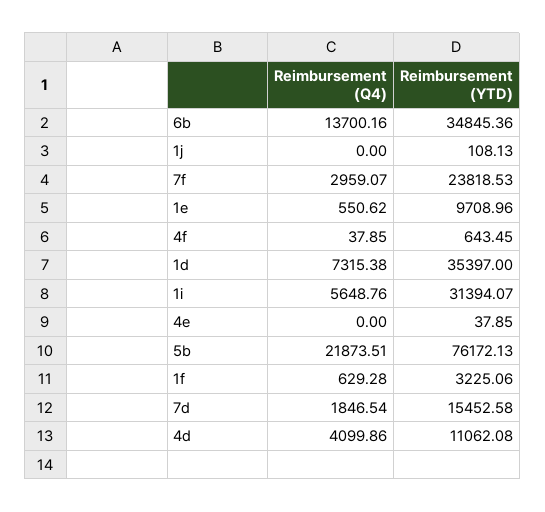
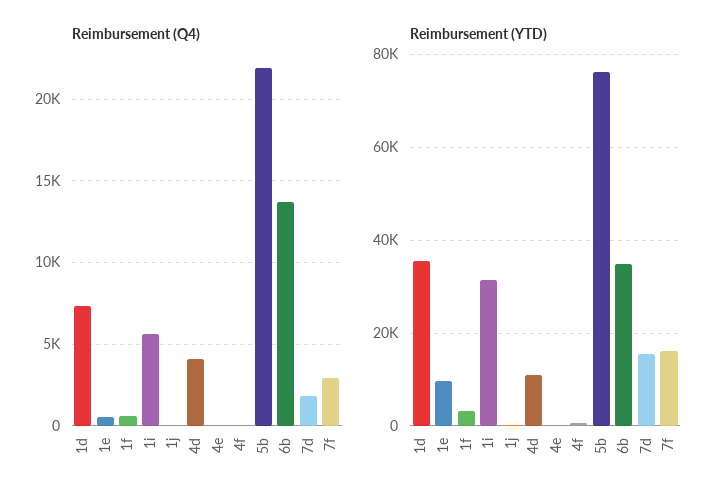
  {
    "Reimbursement (Q4)": {
      "6b": 13700.16,
      "1j": 0,
      "7f": 2959.07,
      "1e": 550.62,
      "4f": 37.85,
      "1d": 7315.38,
      "1i": 5648.76,
      "4e": 0,
      "5b": 21873.51,
      "1f": 629.28,
      "7d": 1846.54,
      "4d": 4099.86
    },
    "Reimbursement (YTD)": {
      "6b": 34845.36,
      "1j": 108.13,
-     "7f": 23818.53,
+     "7f": 16000,
      "1e": 9708.96,
      "4f": 643.45,
      "1d": 35397,
      "1i": 31394.07,
      "4e": 37.85,
      "5b": 76172.13,
      "1f": 3225.06,
      "7d": 15452.58,
      "4d": 11062.08
    }
  }

